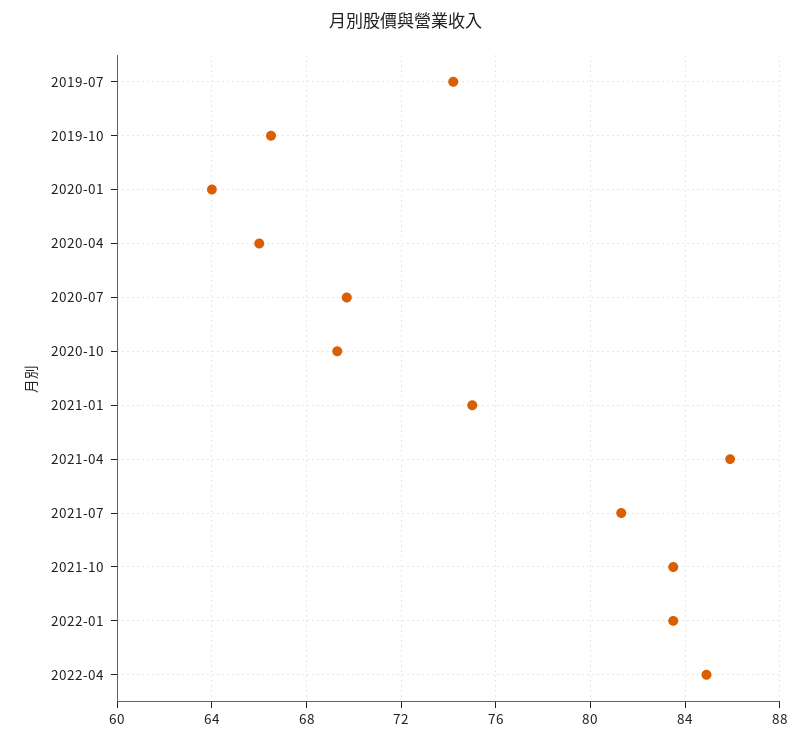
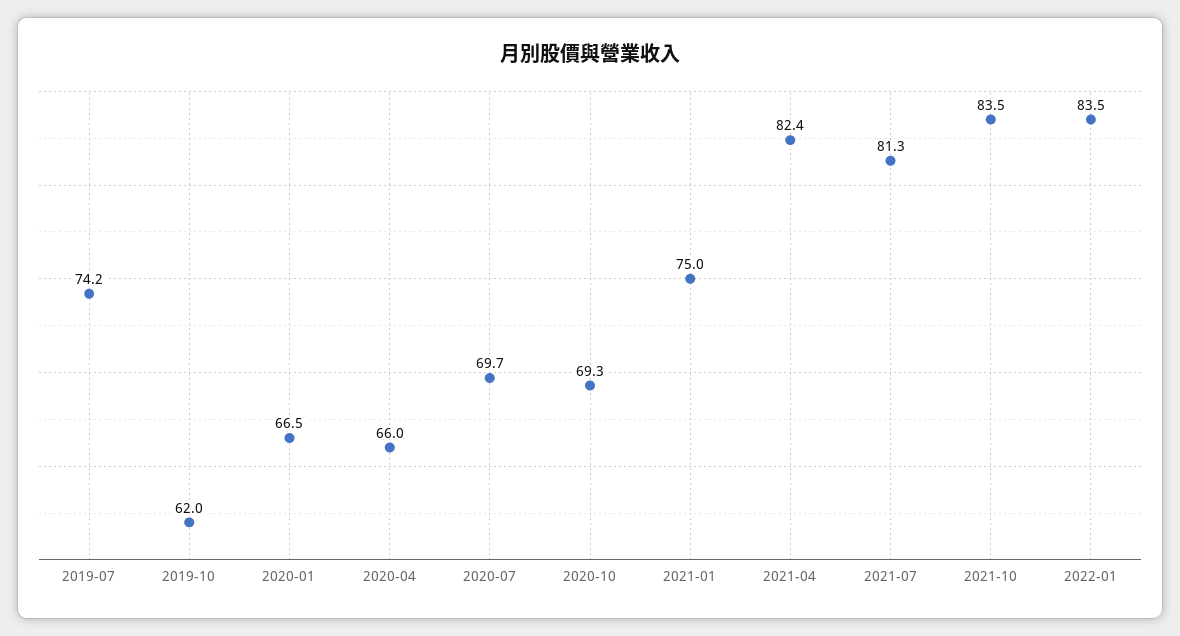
  {
    "2019-07": 74.2,
-   "2019-10": 66.5,
+   "2019-10": 62,
-   "2020-01": 64,
+   "2020-01": 66.5,
    "2020-04": 66,
    "2020-07": 69.7,
    "2020-10": 69.3,
    "2021-01": 75,
-   "2021-04": 86,
+   "2021-04": 82.4,
    "2021-07": 81.3,
    "2021-10": 83.5,
-   "2022-01": 83.5,
+   "2022-01": 83.5
-   "2022-04": 85
  }

